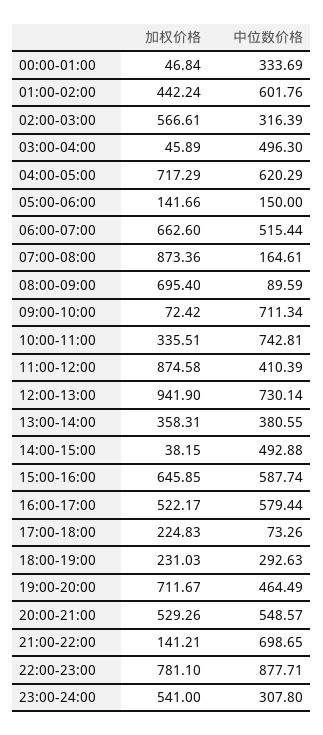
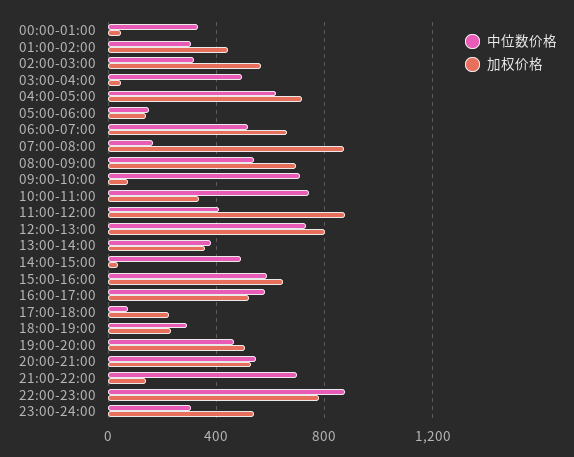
  {
    "加权价格": {
      "00:00-01:00": 46.84,
      "01:00-02:00": 442.24,
      "02:00-03:00": 566.61,
      "03:00-04:00": 45.89,
      "04:00-05:00": 717.29,
      "05:00-06:00": 141.66,
      "06:00-07:00": 662.6,
      "07:00-08:00": 873.36,
      "08:00-09:00": 695.4,
      "09:00-10:00": 72.42,
      "10:00-11:00": 335.51,
      "11:00-12:00": 874.58,
-     "12:00-13:00": 941.9,
+     "12:00-13:00": 800,
      "13:00-14:00": 358.31,
      "14:00-15:00": 38.15,
      "15:00-16:00": 645.85,
      "16:00-17:00": 522.17,
      "17:00-18:00": 224.83,
      "18:00-19:00": 231.03,
-     "19:00-20:00": 711.67,
+     "19:00-20:00": 500,
      "20:00-21:00": 529.26,
      "21:00-22:00": 141.21,
      "22:00-23:00": 781.1,
      "23:00-24:00": 541
    },
    "中位数价格": {
      "00:00-01:00": 333.69,
-     "01:00-02:00": 601.76,
+     "01:00-02:00": 300,
      "02:00-03:00": 316.39,
      "03:00-04:00": 496.3,
      "04:00-05:00": 620.29,
      "05:00-06:00": 150,
      "06:00-07:00": 515.44,
      "07:00-08:00": 164.61,
-     "08:00-09:00": 89.59,
+     "08:00-09:00": 550,
      "09:00-10:00": 711.34,
      "10:00-11:00": 742.81,
      "11:00-12:00": 410.39,
      "12:00-13:00": 730.14,
      "13:00-14:00": 380.55,
      "14:00-15:00": 492.88,
      "15:00-16:00": 587.74,
      "16:00-17:00": 579.44,
      "17:00-18:00": 73.26,
      "18:00-19:00": 292.63,
      "19:00-20:00": 464.49,
      "20:00-21:00": 548.57,
      "21:00-22:00": 698.65,
      "22:00-23:00": 877.71,
      "23:00-24:00": 307.8
    }
  }

